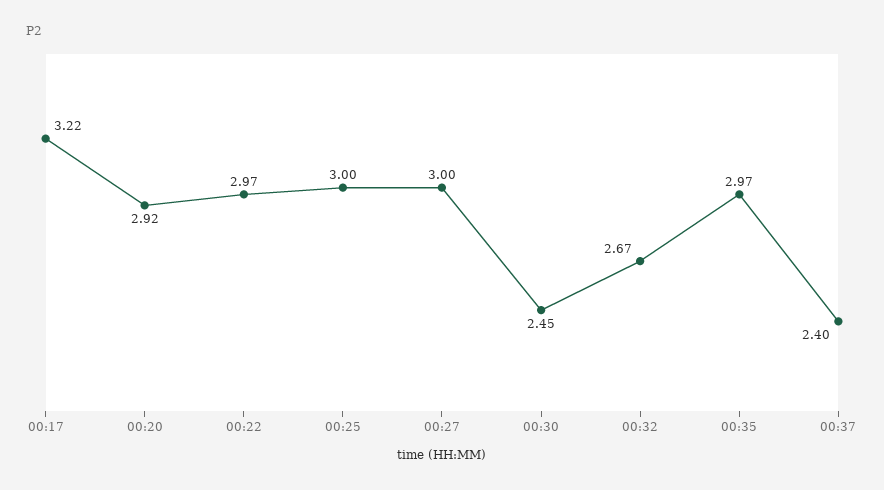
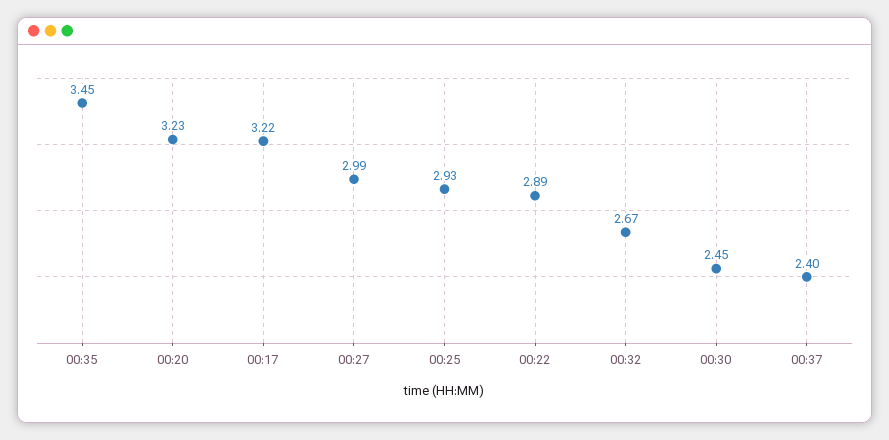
  {
    "00:17": 3.22,
-   "00:20": 2.92,
+   "00:20": 3.23,
-   "00:22": 2.97,
+   "00:22": 2.89,
-   "00:25": 3,
+   "00:25": 2.93,
-   "00:27": 3,
+   "00:27": 2.99,
    "00:30": 2.45,
    "00:32": 2.67,
-   "00:35": 2.97,
+   "00:35": 3.45,
    "00:37": 2.4
  }

